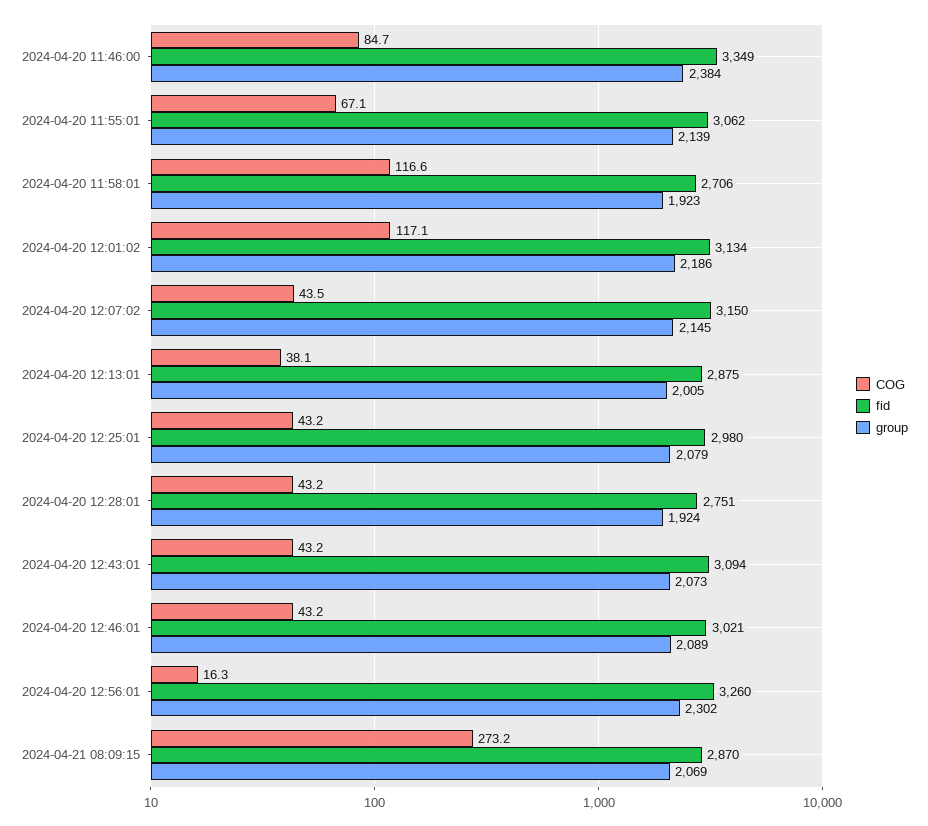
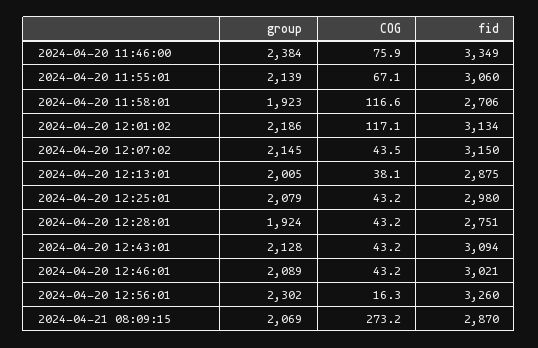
  {
    "COG": {
-     "2024-04-20 11:46:00": 84.7,
+     "2024-04-20 11:46:00": 75.9,
      "2024-04-20 11:55:01": 67.1,
      "2024-04-20 11:58:01": 116.6,
      "2024-04-20 12:01:02": 117.1,
      "2024-04-20 12:07:02": 43.5,
      "2024-04-20 12:13:01": 38.1,
      "2024-04-20 12:25:01": 43.2,
      "2024-04-20 12:28:01": 43.2,
      "2024-04-20 12:43:01": 43.2,
      "2024-04-20 12:46:01": 43.2,
      "2024-04-20 12:56:01": 16.3,
      "2024-04-21 08:09:15": 273.2
    },
    "fid": {
      "2024-04-20 11:46:00": 3349,
-     "2024-04-20 11:55:01": 3062,
+     "2024-04-20 11:55:01": 3060,
      "2024-04-20 11:58:01": 2706,
      "2024-04-20 12:01:02": 3134,
      "2024-04-20 12:07:02": 3150,
      "2024-04-20 12:13:01": 2875,
      "2024-04-20 12:25:01": 2980,
      "2024-04-20 12:28:01": 2751,
      "2024-04-20 12:43:01": 3094,
      "2024-04-20 12:46:01": 3021,
      "2024-04-20 12:56:01": 3260,
      "2024-04-21 08:09:15": 2870
    },
    "group": {
      "2024-04-20 11:46:00": 2384,
      "2024-04-20 11:55:01": 2139,
      "2024-04-20 11:58:01": 1923,
      "2024-04-20 12:01:02": 2186,
      "2024-04-20 12:07:02": 2145,
      "2024-04-20 12:13:01": 2005,
      "2024-04-20 12:25:01": 2079,
      "2024-04-20 12:28:01": 1924,
-     "2024-04-20 12:43:01": 2073,
+     "2024-04-20 12:43:01": 2128,
      "2024-04-20 12:46:01": 2089,
      "2024-04-20 12:56:01": 2302,
      "2024-04-21 08:09:15": 2069
    }
  }

